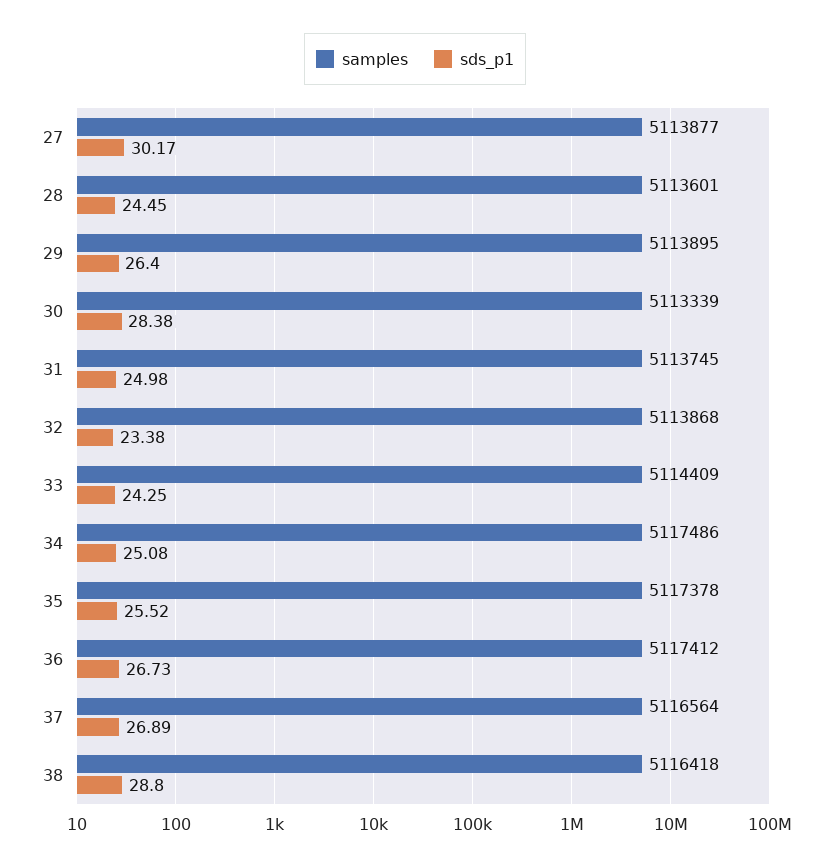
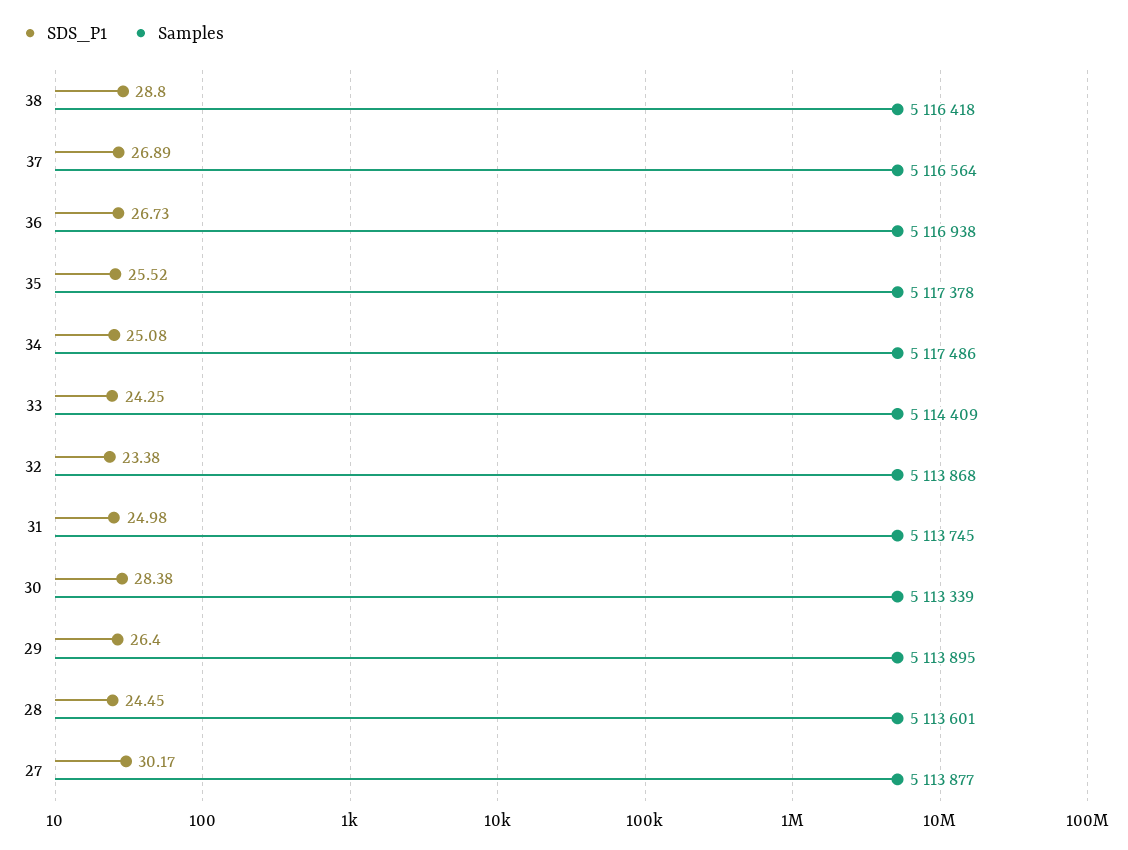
  {
    "samples": {
      "27": 5113877,
      "28": 5113601,
      "29": 5113895,
      "30": 5113339,
      "31": 5113745,
      "32": 5113868,
      "33": 5114409,
      "34": 5117486,
      "35": 5117378,
-     "36": 5117412,
+     "36": 5116938,
      "37": 5116564,
      "38": 5116418
    },
    "sds_p1": {
      "27": 30.17,
      "28": 24.45,
      "29": 26.4,
      "30": 28.38,
      "31": 24.98,
      "32": 23.38,
      "33": 24.25,
      "34": 25.08,
      "35": 25.52,
      "36": 26.73,
      "37": 26.89,
      "38": 28.8
    }
  }

